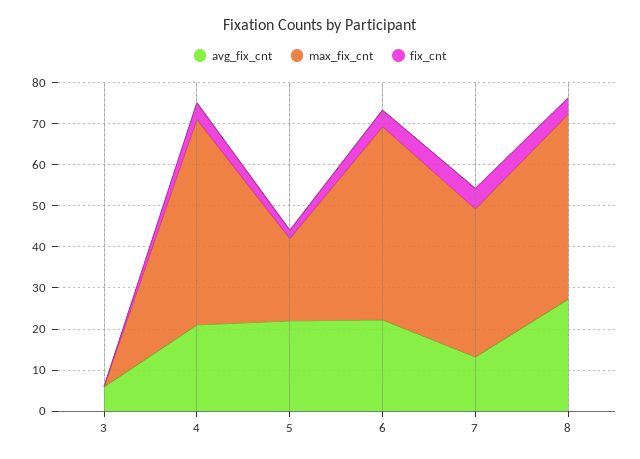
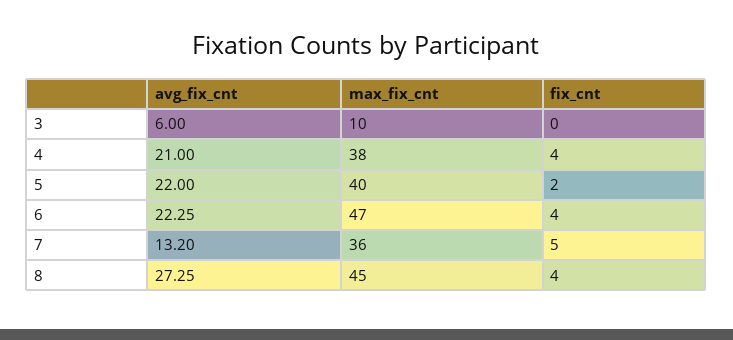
  {
    "avg_fix_cnt": {
      "3": 6,
      "4": 21,
      "5": 22,
      "6": 22.25,
      "7": 13.2,
      "8": 27.25
    },
    "max_fix_cnt": {
-     "3": 0,
+     "3": 10,
-     "4": 50,
+     "4": 38,
-     "5": 20,
+     "5": 40,
      "6": 47,
      "7": 36,
      "8": 45
    },
    "fix_cnt": {
      "3": 0,
      "4": 4,
      "5": 2,
      "6": 4,
      "7": 5,
      "8": 4
    }
  }

